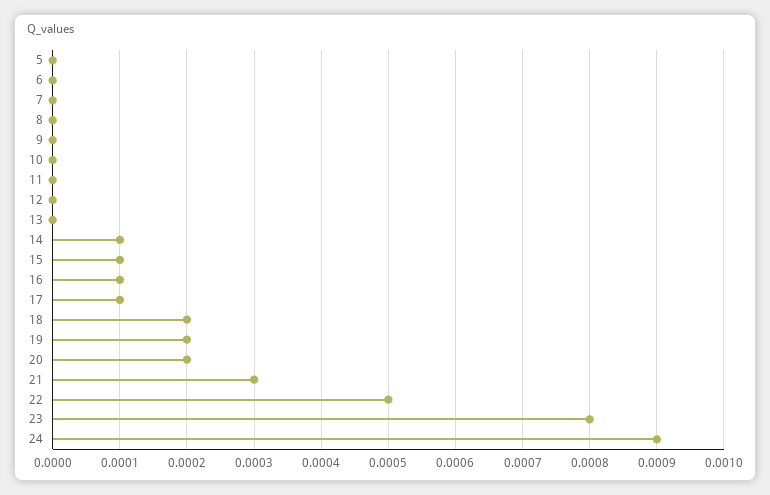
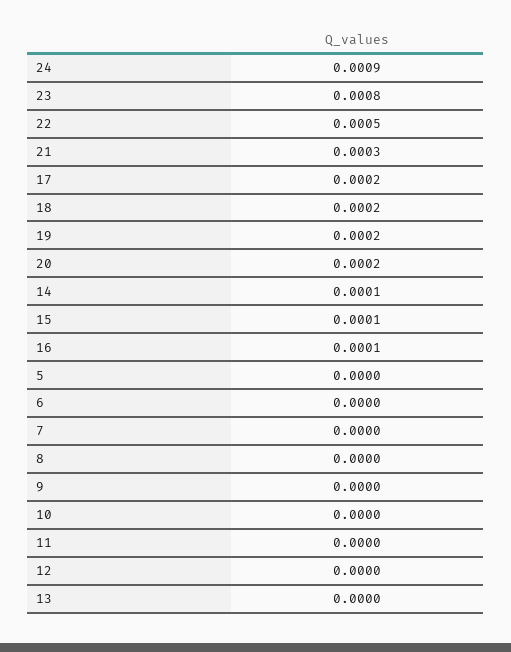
  {
    "5": 0,
    "6": 0,
    "7": 0,
    "8": 0,
    "9": 0,
    "10": 0,
    "11": 0,
    "12": 0,
    "13": 0,
    "14": 0.0001,
    "15": 0.0001,
    "16": 0.0001,
-   "17": 0.0001,
+   "17": 0.0002,
    "18": 0.0002,
    "19": 0.0002,
    "20": 0.0002,
    "21": 0.0003,
    "22": 0.0005,
    "23": 0.0008,
    "24": 0.0009
  }

